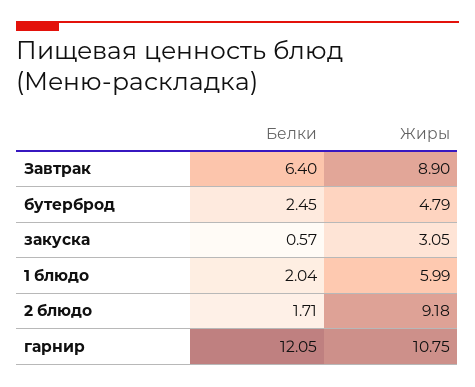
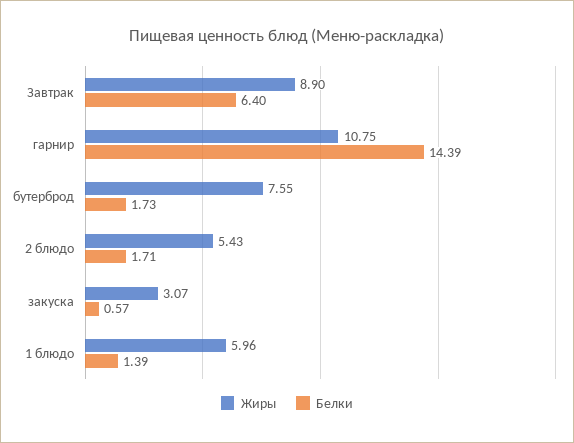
  {
    "Белки": {
      "Завтрак": 6.4,
-     "бутерброд": 2.45,
+     "бутерброд": 1.73,
      "закуска": 0.57,
-     "1 блюдо": 2.04,
+     "1 блюдо": 1.39,
      "2 блюдо": 1.71,
-     "гарнир": 12.05
+     "гарнир": 14.39
    },
    "Жиры": {
      "Завтрак": 8.9,
-     "бутерброд": 4.79,
+     "бутерброд": 7.55,
-     "закуска": 3.05,
+     "закуска": 3.07,
-     "1 блюдо": 5.99,
+     "1 блюдо": 5.96,
-     "2 блюдо": 9.18,
+     "2 блюдо": 5.43,
      "гарнир": 10.75
    }
  }

